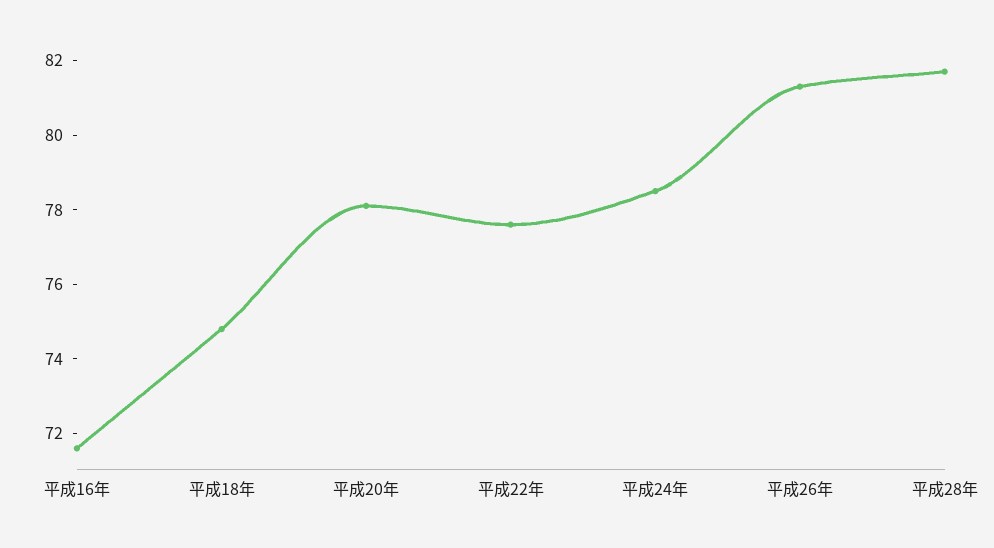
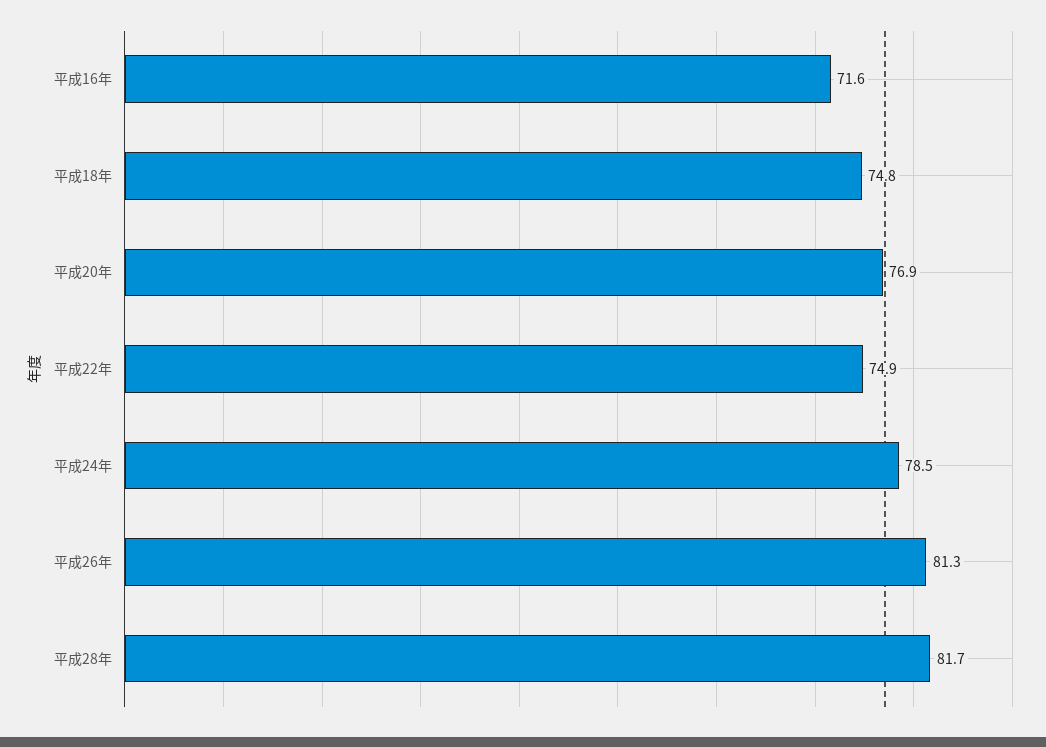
  {
    "平成16年": 71.6,
    "平成18年": 74.8,
-   "平成20年": 78,
+   "平成20年": 76.9,
-   "平成22年": 77.5,
+   "平成22年": 74.9,
    "平成24年": 78.5,
    "平成26年": 81.3,
    "平成28年": 81.7
  }

